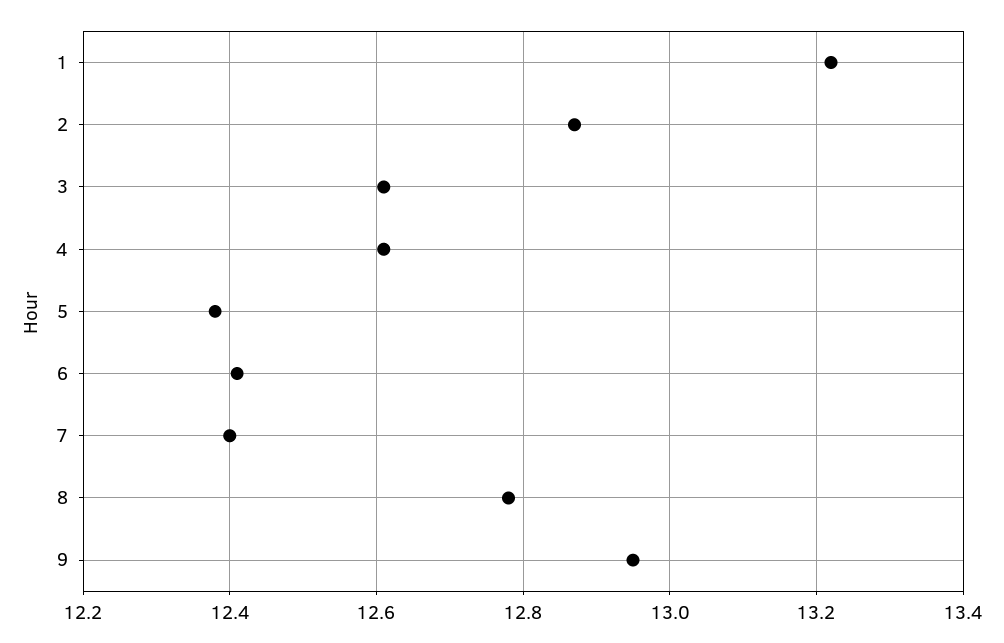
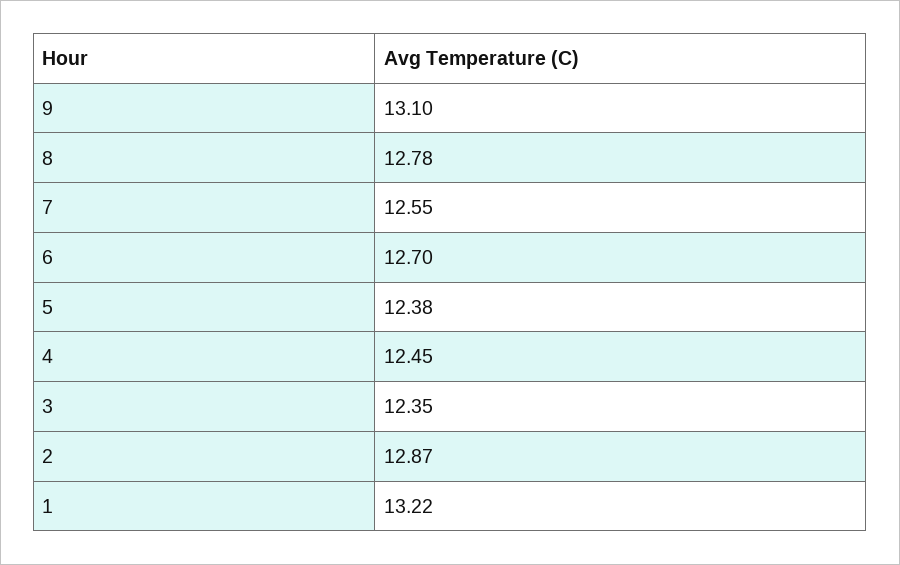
  {
    "1": 13.22,
    "2": 12.87,
-   "3": 12.6,
+   "3": 12.35,
-   "4": 12.6,
+   "4": 12.45,
    "5": 12.38,
-   "6": 12.4,
+   "6": 12.7,
-   "7": 12.4,
+   "7": 12.55,
    "8": 12.78,
-   "9": 12.95
+   "9": 13.1
  }

